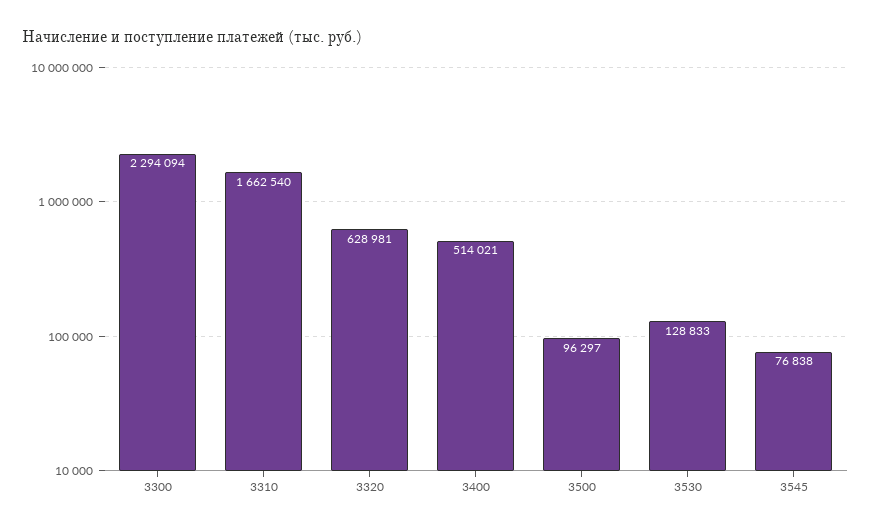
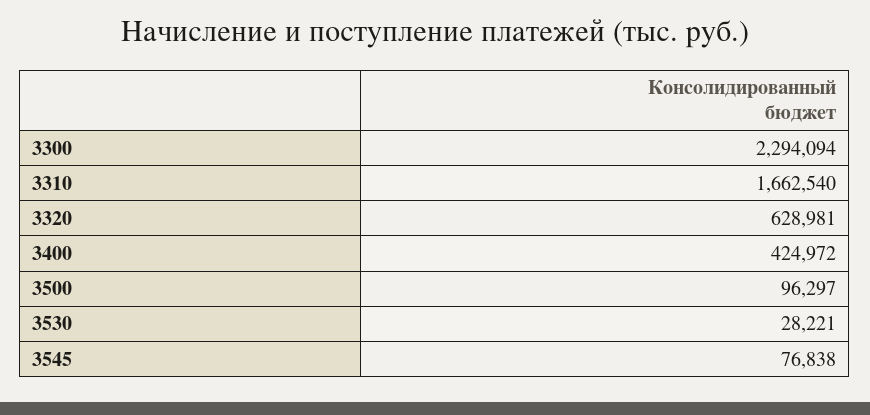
  {
    "3300": 2294094,
    "3310": 1662540,
    "3320": 628981,
-   "3400": 514021,
+   "3400": 424972,
    "3500": 96297,
-   "3530": 128833,
+   "3530": 28221,
    "3545": 76838
  }

